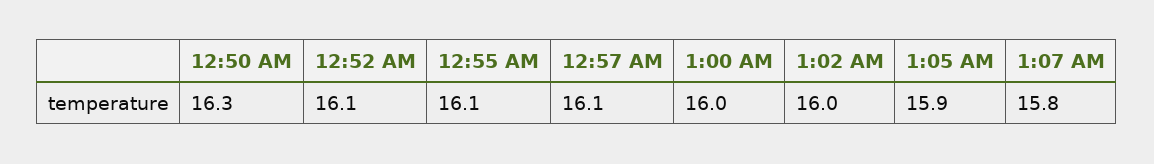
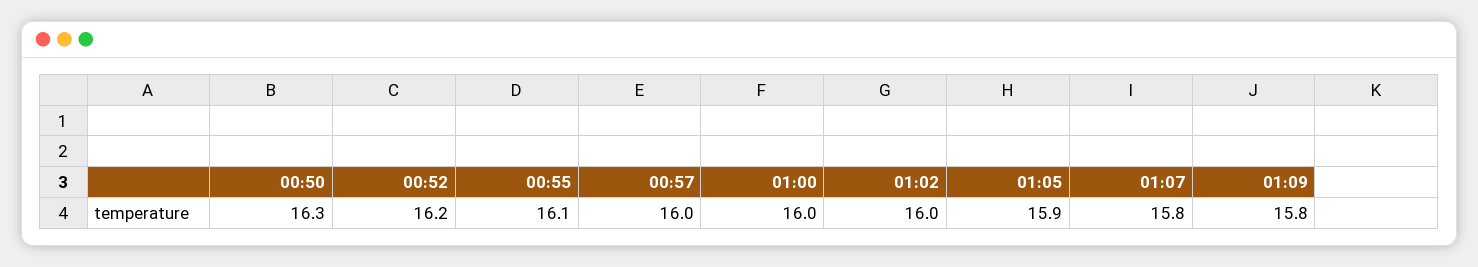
  {
    "12:50 AM": 16.3,
-   "12:52 AM": 16.1,
+   "12:52 AM": 16.2,
    "12:55 AM": 16.1,
-   "12:57 AM": 16.1,
+   "12:57 AM": 16,
    "1:00 AM": 16,
    "1:02 AM": 16,
    "1:05 AM": 15.9,
-   "1:07 AM": 15.8
+   "1:07 AM": 15.8,
+   "01:09": 15.8
  }

